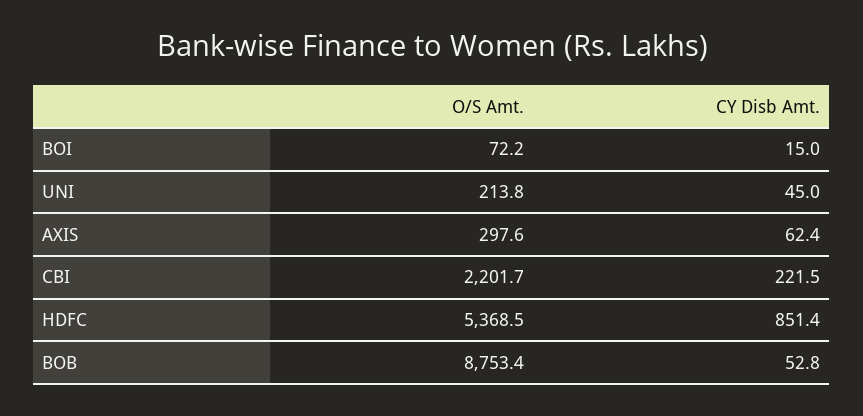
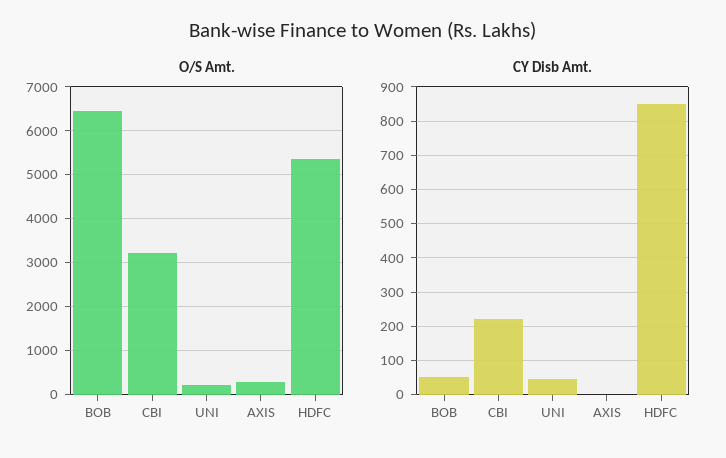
  {
    "O/S Amt.": {
-     "BOI": 72.2,
      "UNI": 213.8,
      "AXIS": 297.6,
-     "CBI": 2201.7,
+     "CBI": 3200,
      "HDFC": 5368.5,
-     "BOB": 8753.4
+     "BOB": 6400
    },
    "CY Disb Amt.": {
-     "BOI": 15,
      "UNI": 45,
-     "AXIS": 62.4,
+     "AXIS": 0,
      "CBI": 221.5,
      "HDFC": 851.4,
      "BOB": 52.8
    }
  }

